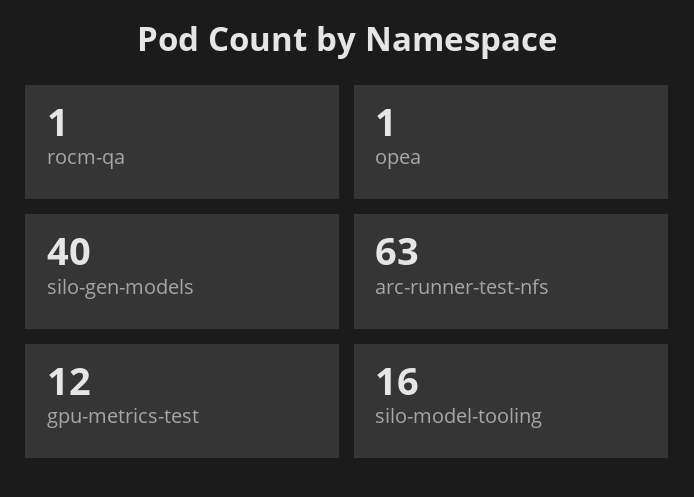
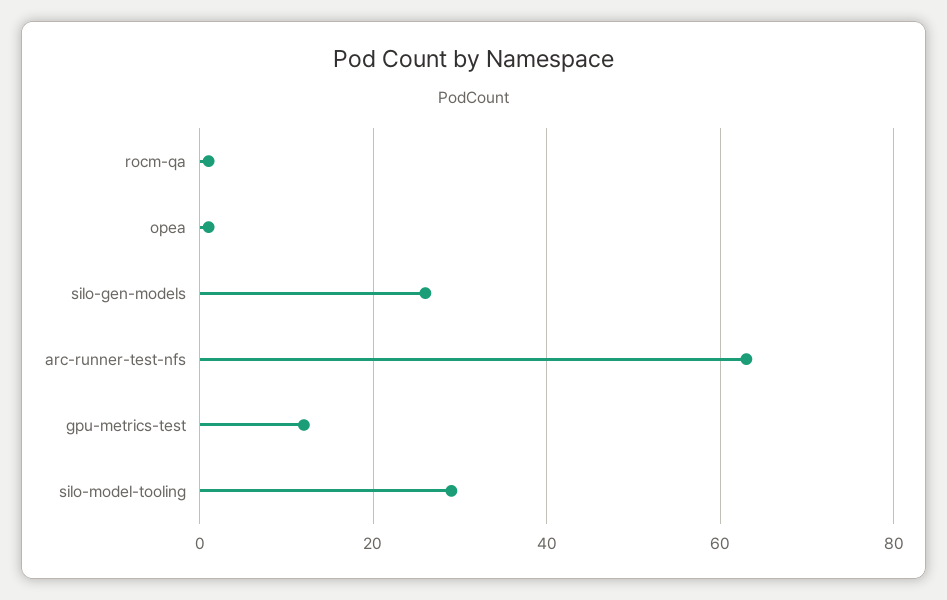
  {
    "rocm-qa": 1,
    "opea": 1,
-   "silo-gen-models": 40,
+   "silo-gen-models": 25,
    "arc-runner-test-nfs": 63,
    "gpu-metrics-test": 12,
-   "silo-model-tooling": 16
+   "silo-model-tooling": 30
  }

